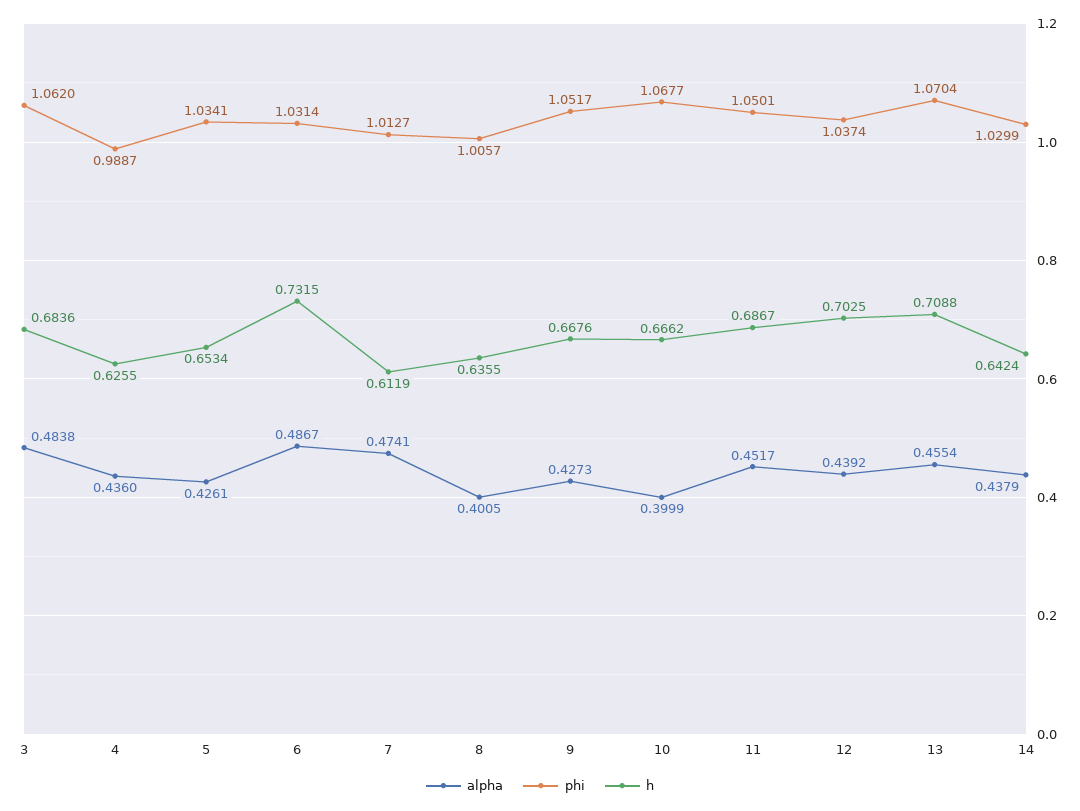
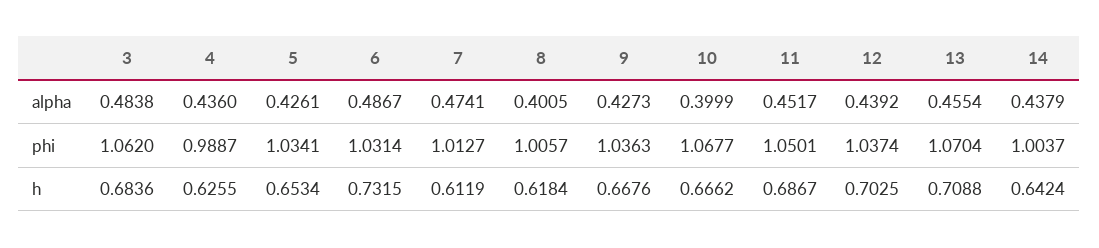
  {
    "alpha": {
      "3": 0.4838,
      "4": 0.436,
      "5": 0.4261,
      "6": 0.4867,
      "7": 0.4741,
      "8": 0.4005,
      "9": 0.4273,
      "10": 0.3999,
      "11": 0.4517,
      "12": 0.4392,
      "13": 0.4554,
      "14": 0.4379
    },
    "phi": {
      "3": 1.062,
      "4": 0.9887,
      "5": 1.0341,
      "6": 1.0314,
      "7": 1.0127,
      "8": 1.0057,
-     "9": 1.0517,
+     "9": 1.0363,
      "10": 1.0677,
      "11": 1.0501,
      "12": 1.0374,
      "13": 1.0704,
-     "14": 1.0299
+     "14": 1.0037
    },
    "h": {
      "3": 0.6836,
      "4": 0.6255,
      "5": 0.6534,
      "6": 0.7315,
      "7": 0.6119,
-     "8": 0.6355,
+     "8": 0.6184,
      "9": 0.6676,
      "10": 0.6662,
      "11": 0.6867,
      "12": 0.7025,
      "13": 0.7088,
      "14": 0.6424
    }
  }

